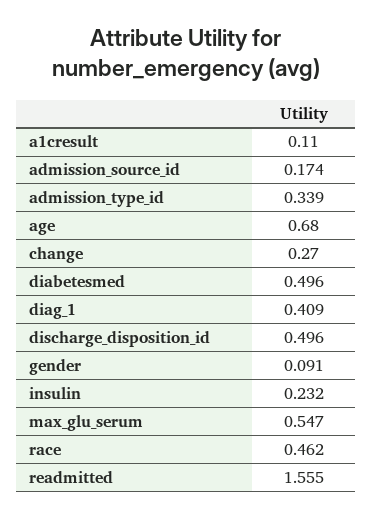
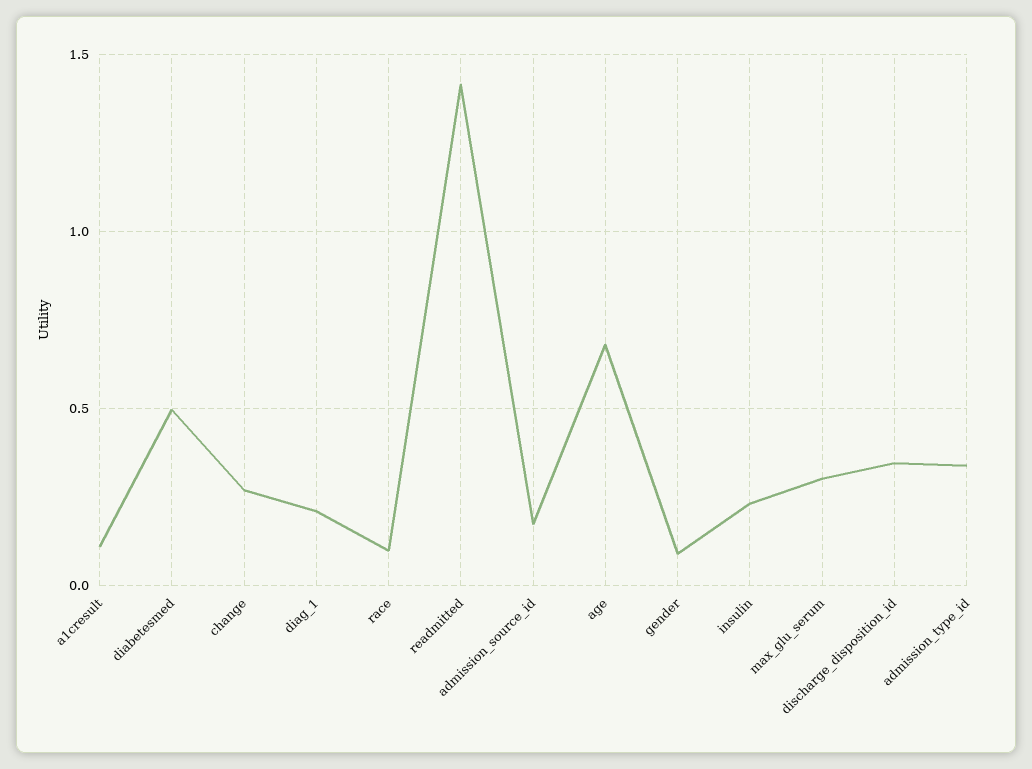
  {
    "a1cresult": 0.11,
    "admission_source_id": 0.174,
    "admission_type_id": 0.339,
    "age": 0.68,
    "change": 0.27,
    "diabetesmed": 0.496,
-   "diag_1": 0.409,
+   "diag_1": 0.2,
-   "discharge_disposition_id": 0.496,
+   "discharge_disposition_id": 0.35,
    "gender": 0.091,
    "insulin": 0.232,
-   "max_glu_serum": 0.547,
+   "max_glu_serum": 0.3,
-   "race": 0.462,
+   "race": 0.1,
-   "readmitted": 1.555
+   "readmitted": 1.4
  }

